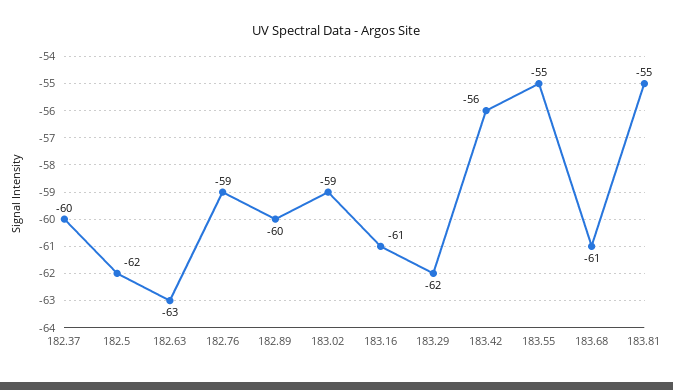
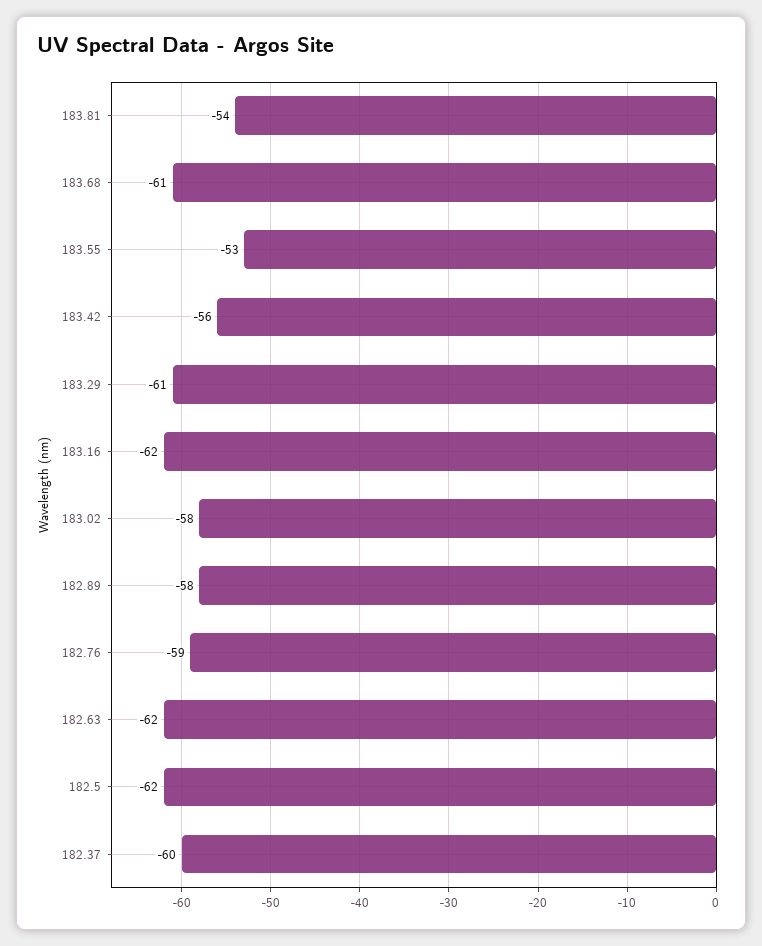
  {
    "182.37": -60,
    "182.5": -62,
-   "182.63": -63,
+   "182.63": -62,
    "182.76": -59,
-   "182.89": -60,
+   "182.89": -58,
-   "183.02": -59,
+   "183.02": -58,
-   "183.16": -61,
+   "183.16": -62,
-   "183.29": -62,
+   "183.29": -61,
    "183.42": -56,
-   "183.55": -55,
+   "183.55": -53,
    "183.68": -61,
-   "183.81": -55
+   "183.81": -54
  }

